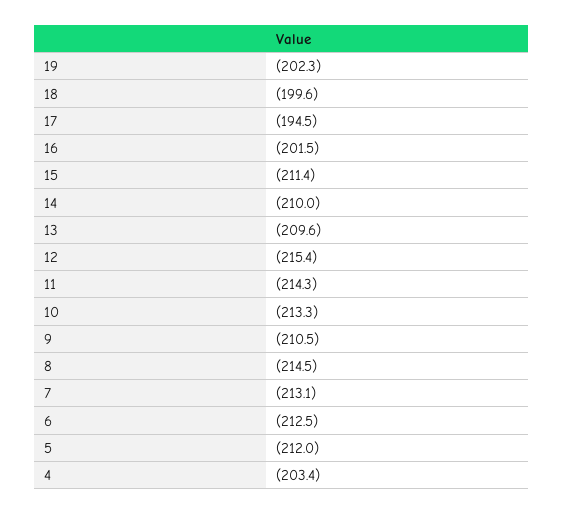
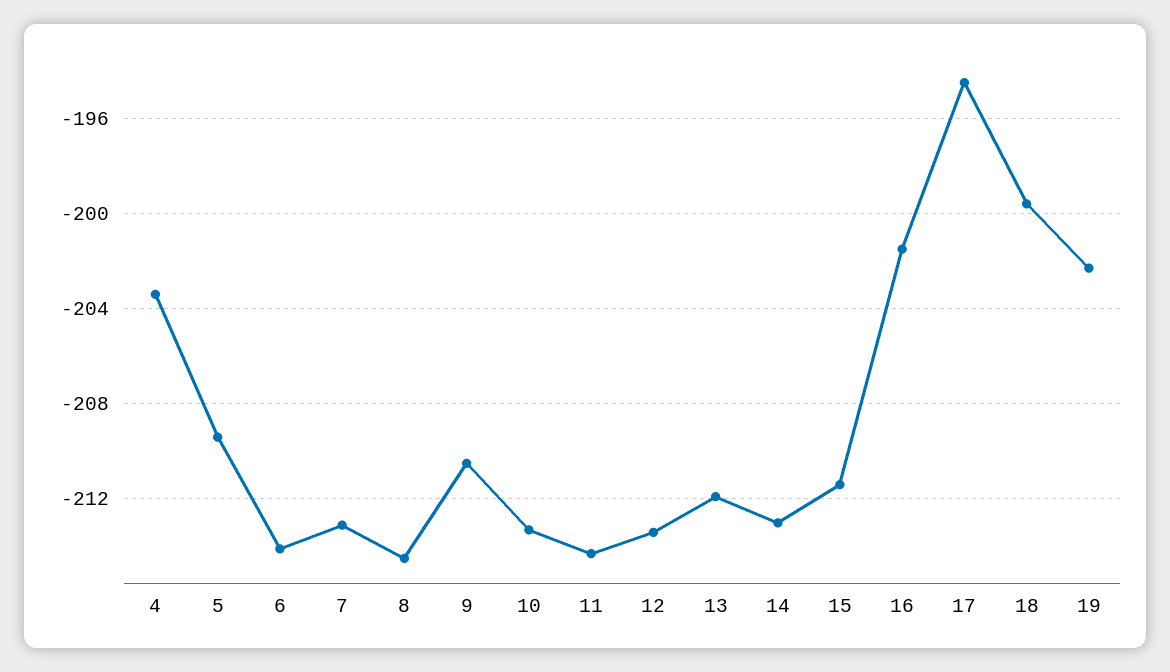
  {
    "19": -202.3,
    "18": -199.6,
    "17": -194.5,
    "16": -201.5,
    "15": -211.4,
-   "14": -210,
+   "14": -213,
-   "13": -209.6,
+   "13": -212,
-   "12": -215.4,
+   "12": -213.5,
    "11": -214.3,
    "10": -213.3,
    "9": -210.5,
    "8": -214.5,
    "7": -213.1,
-   "6": -212.5,
+   "6": -214,
-   "5": -212,
+   "5": -209.5,
    "4": -203.4
  }

